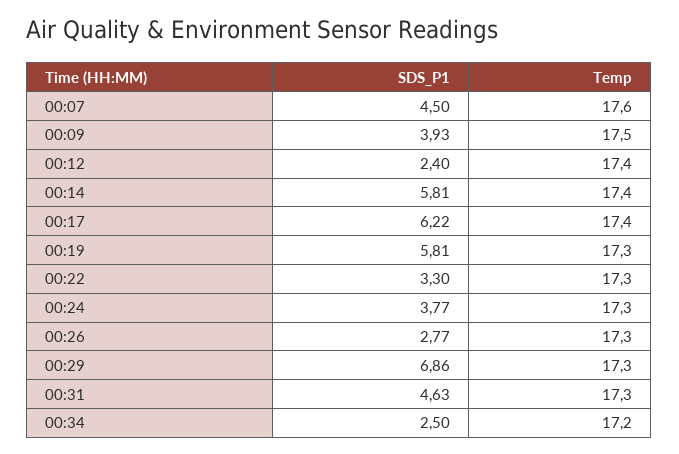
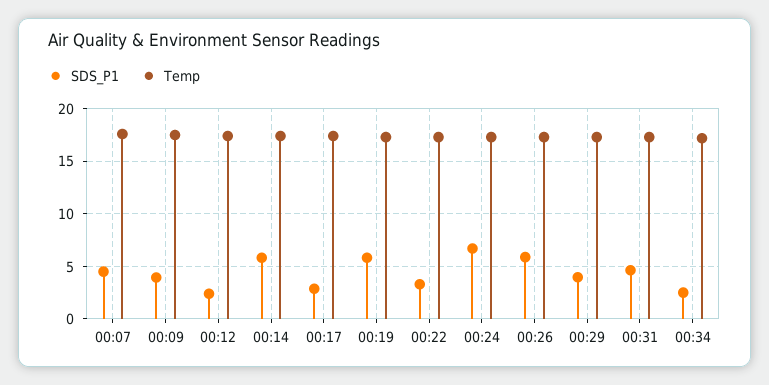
  {
    "SDS_P1": {
      "00:07": 4.5,
      "00:09": 3.93,
      "00:12": 2.4,
      "00:14": 5.81,
-     "00:17": 6.22,
+     "00:17": 3,
      "00:19": 5.81,
      "00:22": 3.3,
-     "00:24": 3.77,
+     "00:24": 7,
-     "00:26": 2.77,
+     "00:26": 6,
-     "00:29": 6.86,
+     "00:29": 4,
      "00:31": 4.63,
      "00:34": 2.5
    },
    "Temp": {
      "00:07": 17.6,
      "00:09": 17.5,
      "00:12": 17.4,
      "00:14": 17.4,
      "00:17": 17.4,
      "00:19": 17.3,
      "00:22": 17.3,
      "00:24": 17.3,
      "00:26": 17.3,
      "00:29": 17.3,
      "00:31": 17.3,
      "00:34": 17.2
    }
  }

